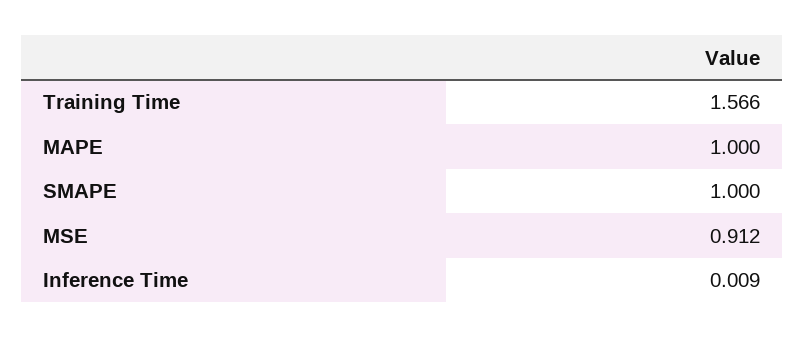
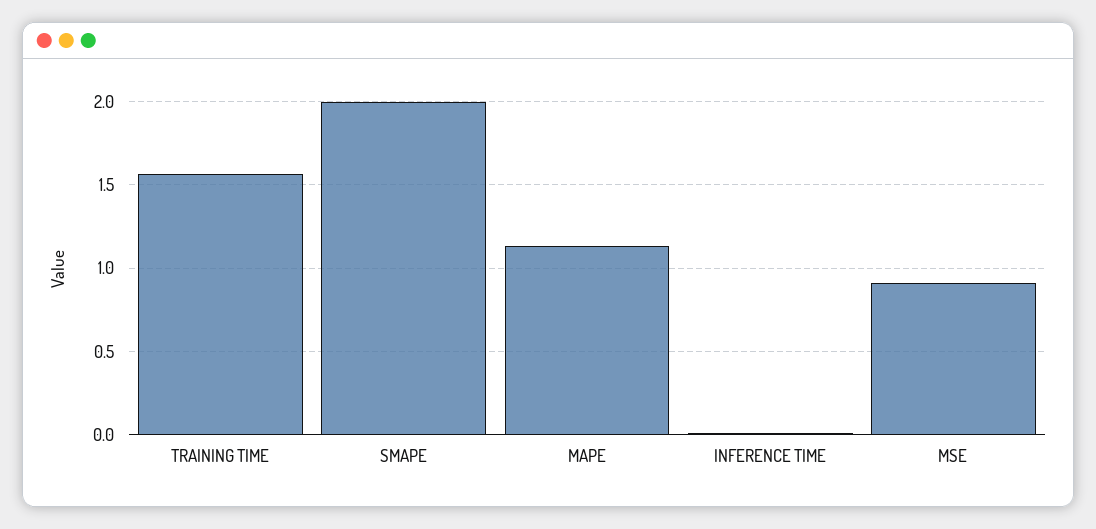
  {
    "Training Time": 1.566,
-   "MAPE": 1,
+   "MAPE": 1.15,
-   "SMAPE": 1,
+   "SMAPE": 2,
    "MSE": 0.912,
    "Inference Time": 0.009
  }

